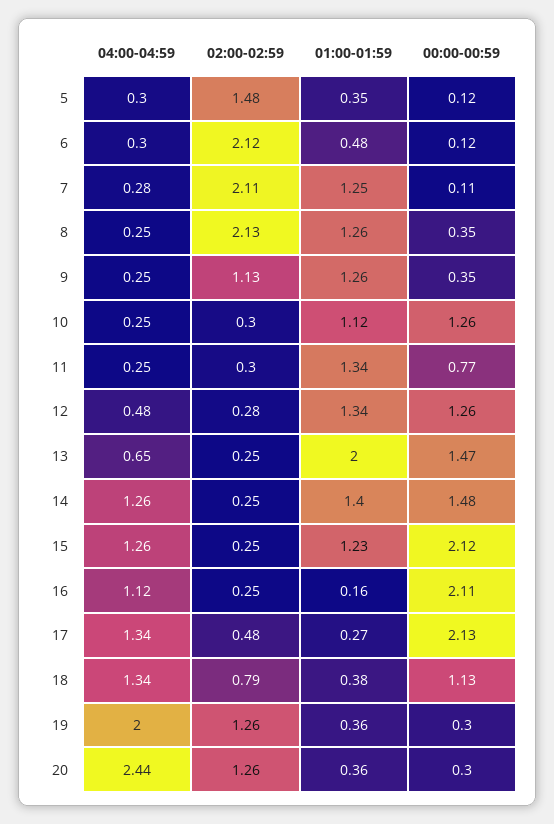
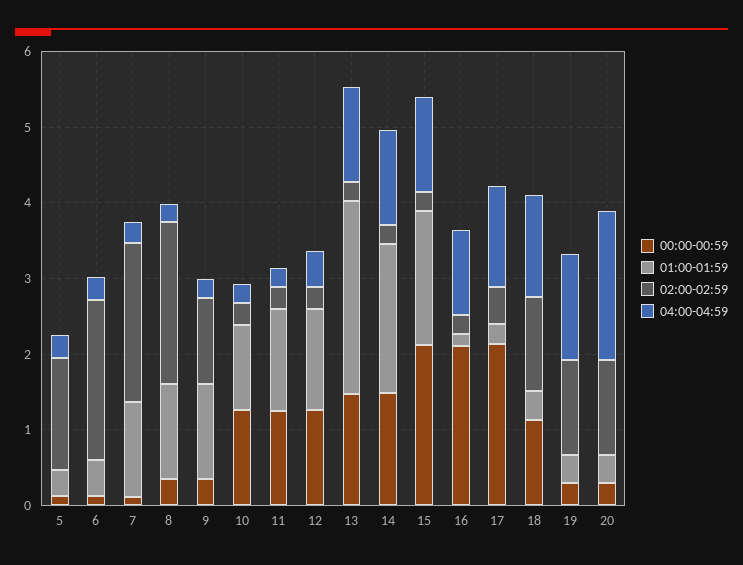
  {
    "04:00-04:59": {
      "5": 0.3,
      "6": 0.3,
      "7": 0.28,
      "8": 0.25,
      "9": 0.25,
      "10": 0.25,
      "11": 0.25,
      "12": 0.48,
-     "13": 0.65,
+     "13": 1.2,
      "14": 1.26,
      "15": 1.26,
      "16": 1.12,
      "17": 1.34,
      "18": 1.34,
-     "19": 2,
+     "19": 1.4,
-     "20": 2.44
+     "20": 2
    },
    "02:00-02:59": {
      "5": 1.48,
      "6": 2.12,
      "7": 2.11,
      "8": 2.13,
      "9": 1.13,
      "10": 0.3,
      "11": 0.3,
      "12": 0.28,
      "13": 0.25,
      "14": 0.25,
      "15": 0.25,
      "16": 0.25,
      "17": 0.48,
-     "18": 0.79,
+     "18": 1.2,
      "19": 1.26,
      "20": 1.26
    },
    "01:00-01:59": {
      "5": 0.35,
      "6": 0.48,
      "7": 1.25,
      "8": 1.26,
      "9": 1.26,
      "10": 1.12,
      "11": 1.34,
      "12": 1.34,
-     "13": 2,
+     "13": 2.6,
-     "14": 1.4,
+     "14": 2,
-     "15": 1.23,
+     "15": 1.8,
      "16": 0.16,
      "17": 0.27,
      "18": 0.38,
      "19": 0.36,
      "20": 0.36
    },
    "00:00-00:59": {
      "5": 0.12,
      "6": 0.12,
      "7": 0.11,
      "8": 0.35,
      "9": 0.35,
      "10": 1.26,
-     "11": 0.77,
+     "11": 1.2,
      "12": 1.26,
      "13": 1.47,
      "14": 1.48,
      "15": 2.12,
      "16": 2.11,
      "17": 2.13,
      "18": 1.13,
      "19": 0.3,
      "20": 0.3
    }
  }

